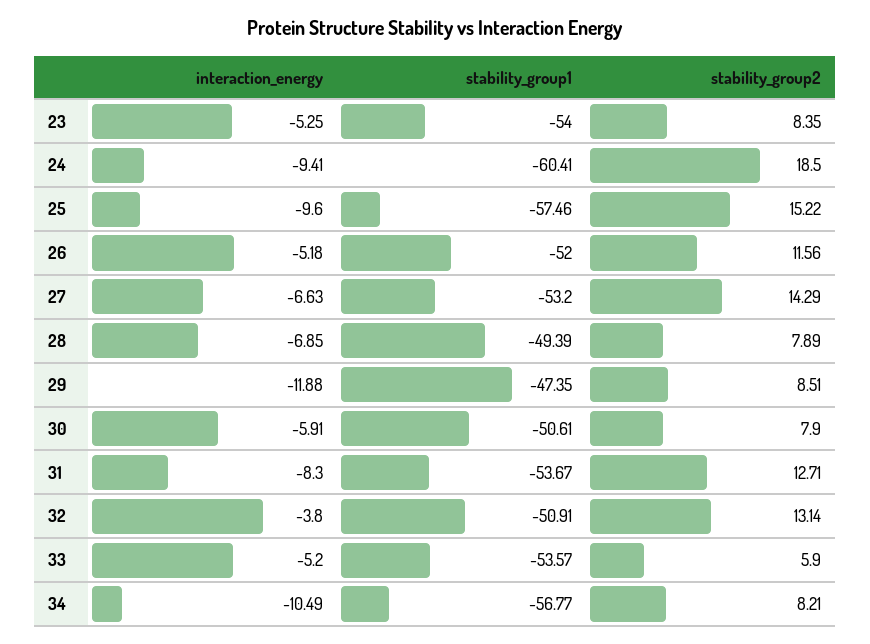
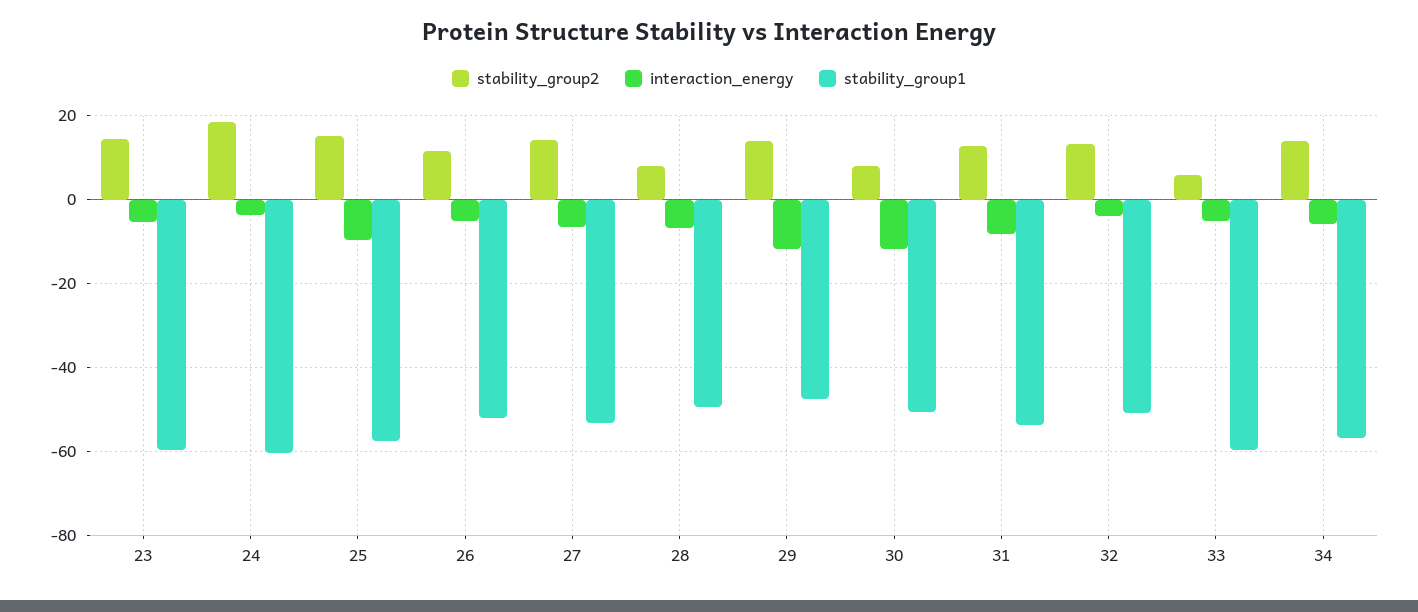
  {
    "interaction_energy": {
      "23": -5.25,
-     "24": -9.41,
+     "24": -4,
      "25": -9.6,
      "26": -5.18,
      "27": -6.63,
      "28": -6.85,
      "29": -11.88,
-     "30": -5.91,
+     "30": -12,
      "31": -8.3,
      "32": -3.8,
      "33": -5.2,
-     "34": -10.49
+     "34": -6
    },
    "stability_group1": {
-     "23": -54,
+     "23": -60,
      "24": -60.41,
      "25": -57.46,
      "26": -52,
      "27": -53.2,
      "28": -49.39,
      "29": -47.35,
      "30": -50.61,
      "31": -53.67,
      "32": -50.91,
-     "33": -53.57,
+     "33": -60,
      "34": -56.77
    },
    "stability_group2": {
-     "23": 8.35,
+     "23": 14,
      "24": 18.5,
      "25": 15.22,
      "26": 11.56,
      "27": 14.29,
      "28": 7.89,
-     "29": 8.51,
+     "29": 14,
      "30": 7.9,
      "31": 12.71,
      "32": 13.14,
      "33": 5.9,
-     "34": 8.21
+     "34": 14
    }
  }

